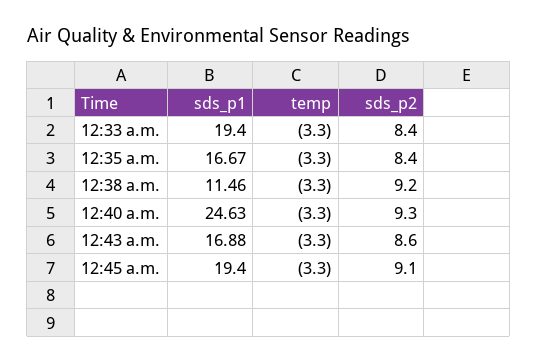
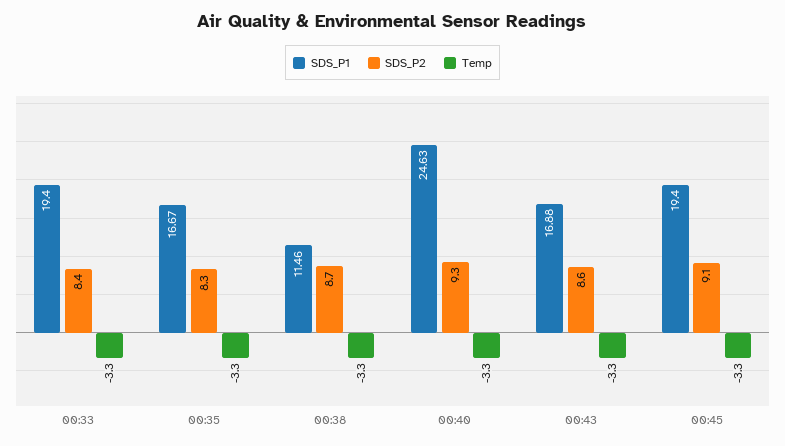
  {
    "sds_p1": {
      "12:33 a.m.": 19.4,
      "12:35 a.m.": 16.67,
      "12:38 a.m.": 11.46,
      "12:40 a.m.": 24.63,
      "12:43 a.m.": 16.88,
      "12:45 a.m.": 19.4
    },
    "temp": {
      "12:33 a.m.": -3.3,
      "12:35 a.m.": -3.3,
      "12:38 a.m.": -3.3,
      "12:40 a.m.": -3.3,
      "12:43 a.m.": -3.3,
      "12:45 a.m.": -3.3
    },
    "sds_p2": {
      "12:33 a.m.": 8.4,
-     "12:35 a.m.": 8.4,
+     "12:35 a.m.": 8.3,
-     "12:38 a.m.": 9.2,
+     "12:38 a.m.": 8.7,
      "12:40 a.m.": 9.3,
      "12:43 a.m.": 8.6,
      "12:45 a.m.": 9.1
    }
  }

